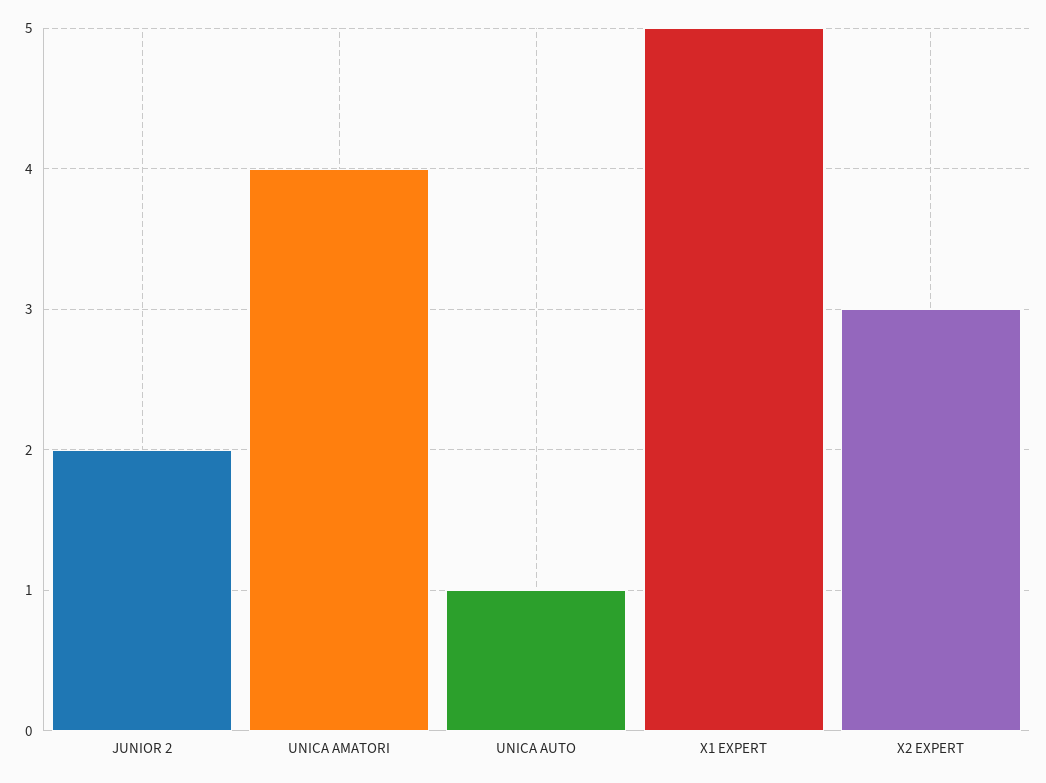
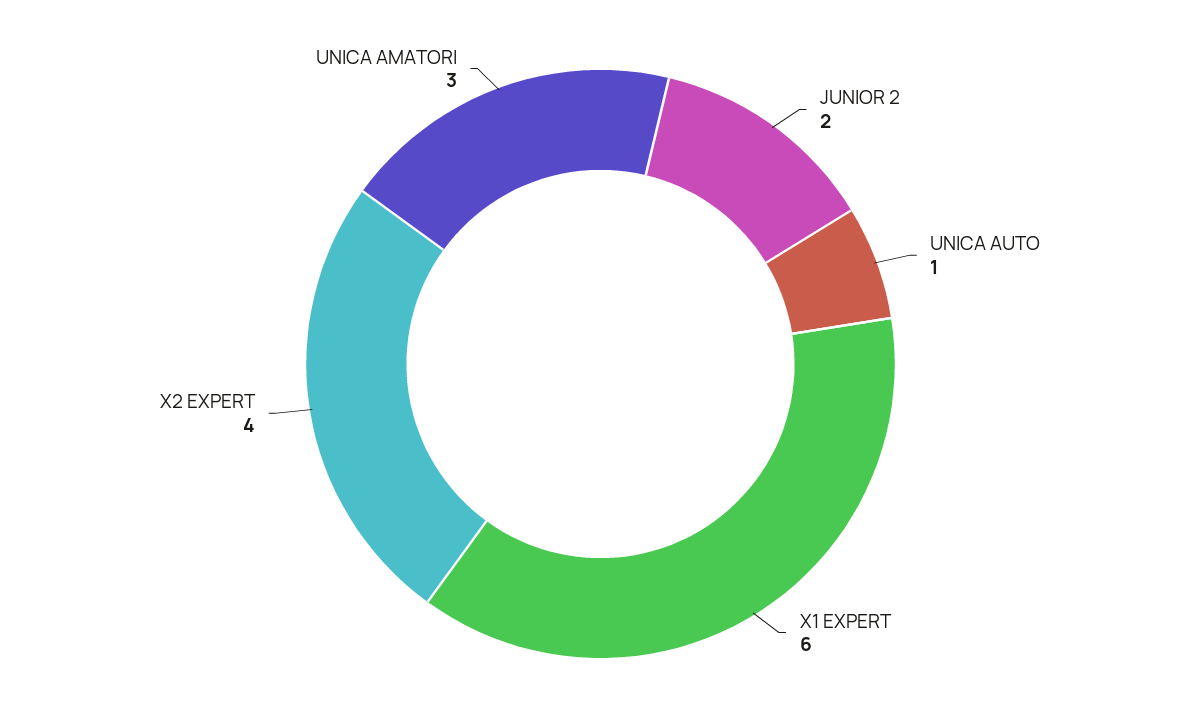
  {
    "JUNIOR 2": 2,
-   "UNICA AMATORI": 4,
+   "UNICA AMATORI": 3,
    "UNICA AUTO": 1,
-   "X1 EXPERT": 5,
+   "X1 EXPERT": 6,
-   "X2 EXPERT": 3
+   "X2 EXPERT": 4
  }

